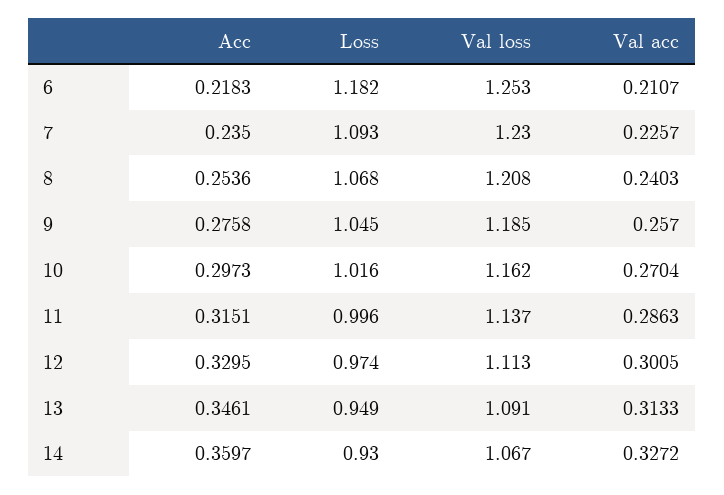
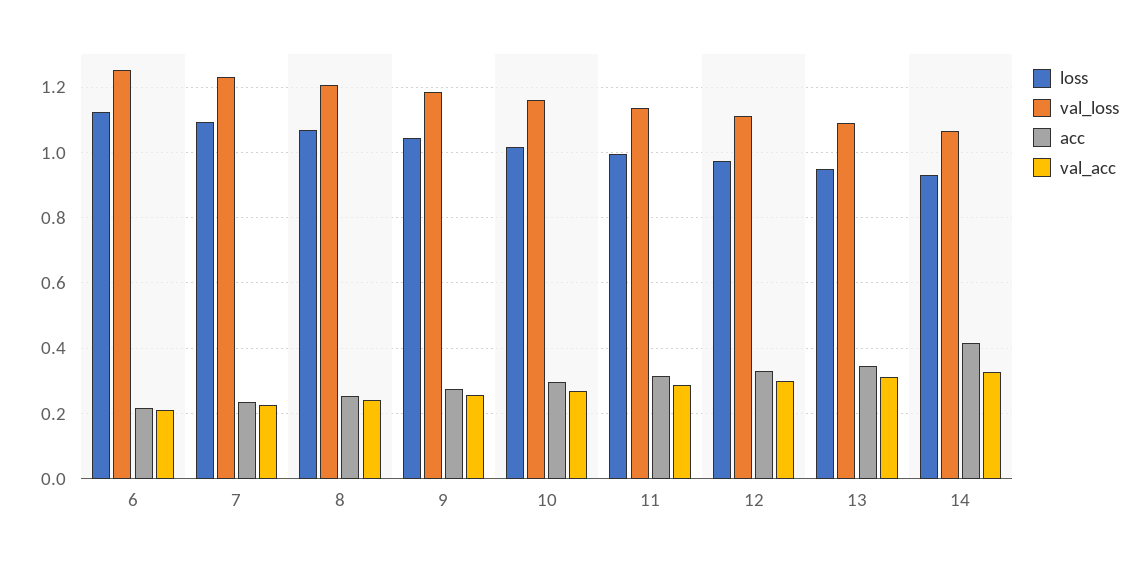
  {
    "Acc": {
      "6": 0.2183,
      "7": 0.235,
      "8": 0.2536,
      "9": 0.2758,
      "10": 0.2973,
      "11": 0.3151,
      "12": 0.3295,
      "13": 0.3461,
-     "14": 0.3597
+     "14": 0.42
    },
    "Loss": {
-     "6": 1.182,
+     "6": 1.12,
      "7": 1.093,
      "8": 1.068,
      "9": 1.045,
      "10": 1.016,
      "11": 0.996,
      "12": 0.974,
      "13": 0.949,
      "14": 0.93
    },
    "Val loss": {
      "6": 1.253,
      "7": 1.23,
      "8": 1.208,
      "9": 1.185,
      "10": 1.162,
      "11": 1.137,
      "12": 1.113,
      "13": 1.091,
      "14": 1.067
    },
    "Val acc": {
      "6": 0.2107,
      "7": 0.2257,
      "8": 0.2403,
      "9": 0.257,
      "10": 0.2704,
      "11": 0.2863,
      "12": 0.3005,
      "13": 0.3133,
      "14": 0.3272
    }
  }

